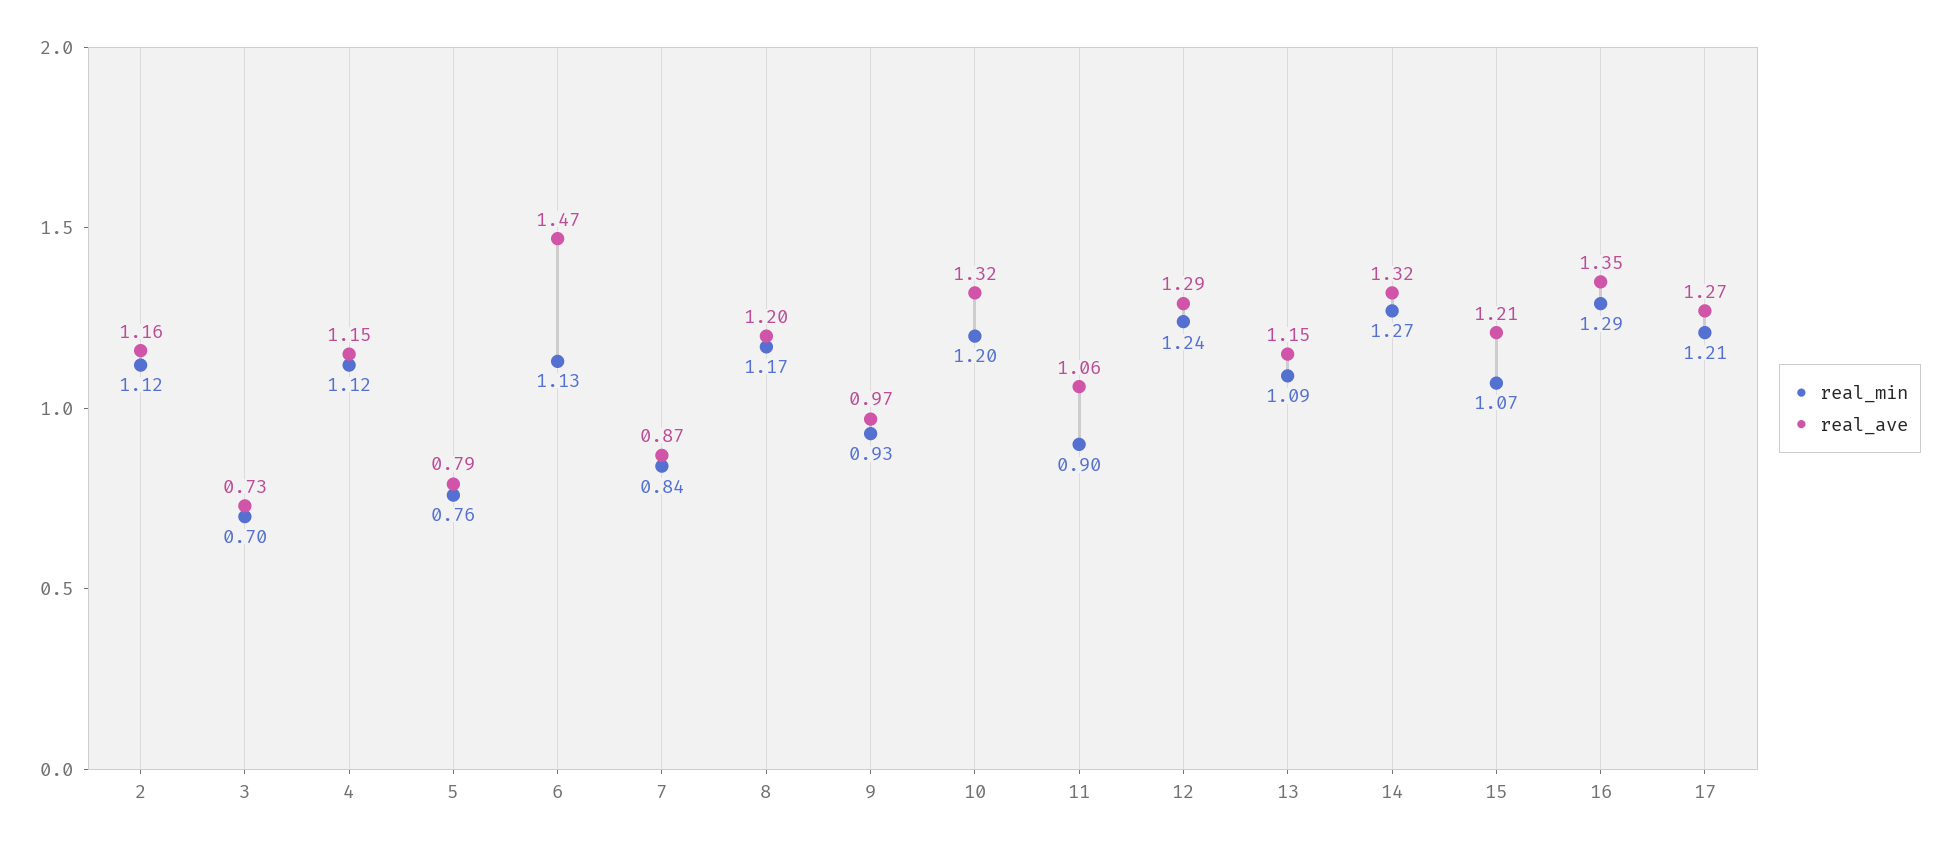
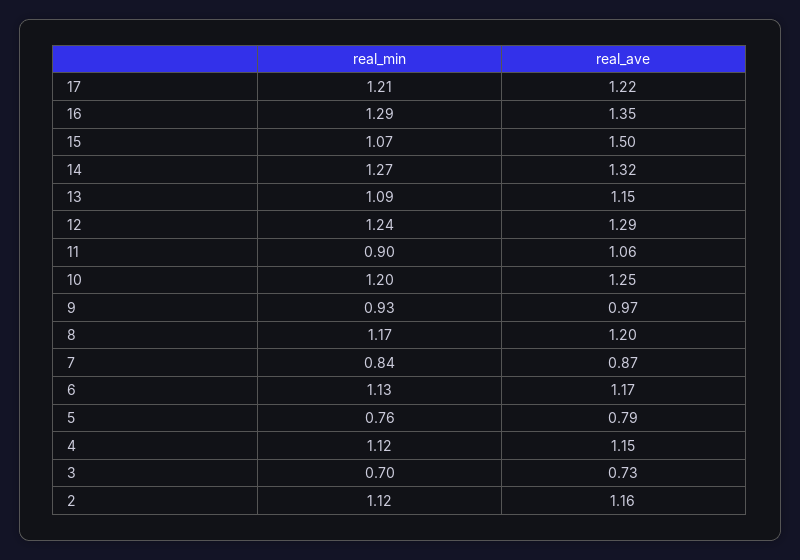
  {
    "real_min": {
      "2": 1.12,
      "3": 0.7,
      "4": 1.12,
      "5": 0.76,
      "6": 1.13,
      "7": 0.84,
      "8": 1.17,
      "9": 0.93,
      "10": 1.2,
      "11": 0.9,
      "12": 1.24,
      "13": 1.09,
      "14": 1.27,
      "15": 1.07,
      "16": 1.29,
      "17": 1.21
    },
    "real_ave": {
      "2": 1.16,
      "3": 0.73,
      "4": 1.15,
      "5": 0.79,
-     "6": 1.47,
+     "6": 1.17,
      "7": 0.87,
      "8": 1.2,
      "9": 0.97,
-     "10": 1.32,
+     "10": 1.25,
      "11": 1.06,
      "12": 1.29,
      "13": 1.15,
      "14": 1.32,
-     "15": 1.21,
+     "15": 1.5,
      "16": 1.35,
-     "17": 1.27
+     "17": 1.22
    }
  }

